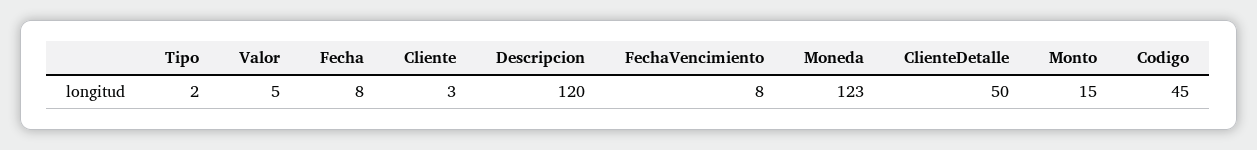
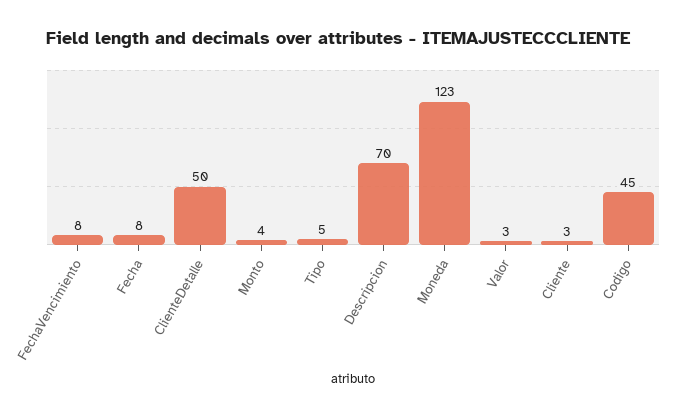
  {
-   "Tipo": 2,
+   "Tipo": 5,
-   "Valor": 5,
+   "Valor": 3,
    "Fecha": 8,
    "Cliente": 3,
-   "Descripcion": 120,
+   "Descripcion": 70,
    "FechaVencimiento": 8,
    "Moneda": 123,
    "ClienteDetalle": 50,
-   "Monto": 15,
+   "Monto": 4,
    "Codigo": 45
  }

